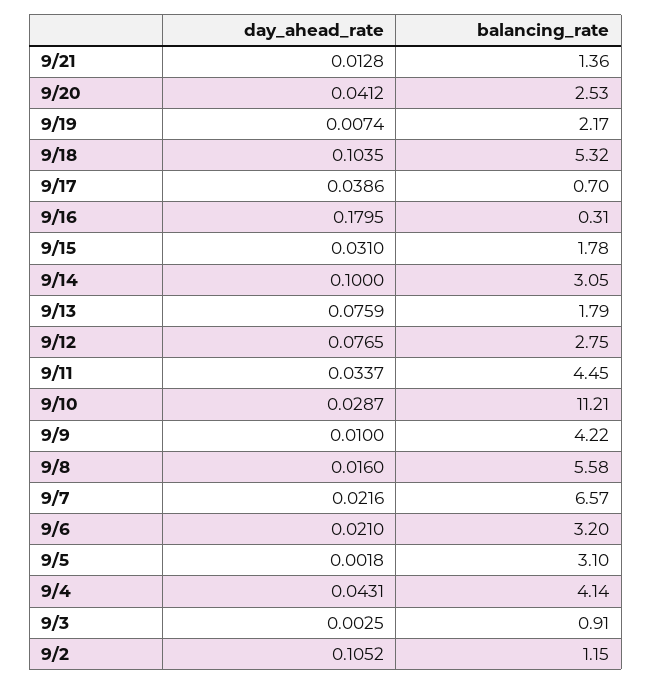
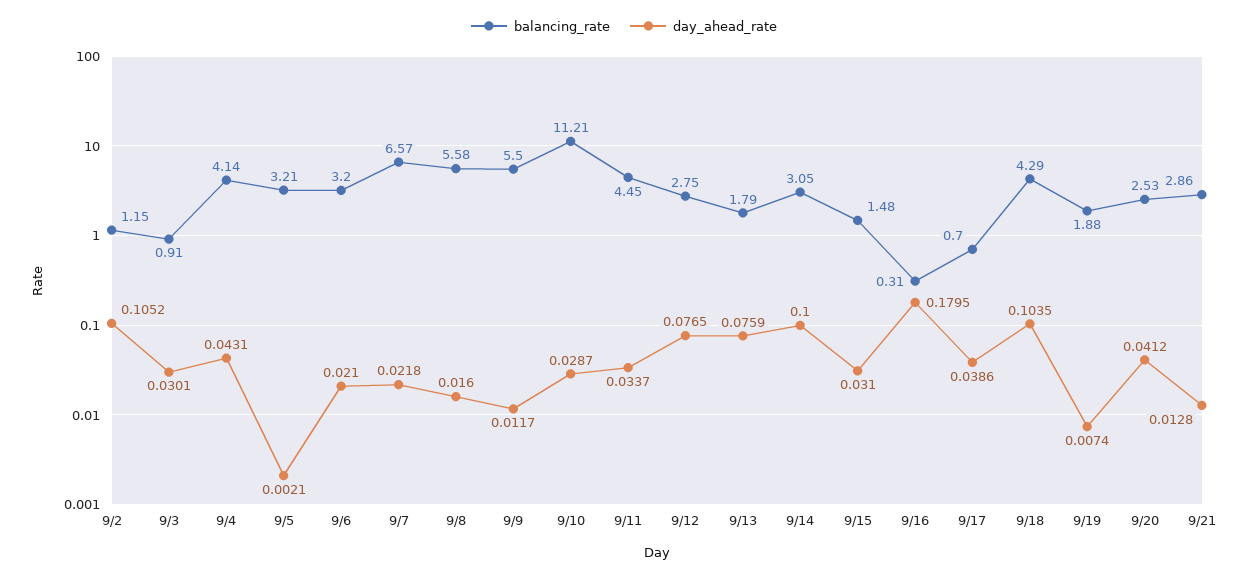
  {
    "day_ahead_rate": {
      "9/21": 0.0128,
      "9/20": 0.0412,
      "9/19": 0.0074,
      "9/18": 0.1035,
      "9/17": 0.0386,
      "9/16": 0.1795,
      "9/15": 0.031,
      "9/14": 0.1,
      "9/13": 0.0759,
      "9/12": 0.0765,
      "9/11": 0.0337,
      "9/10": 0.0287,
-     "9/9": 0.01,
+     "9/9": 0.0117,
      "9/8": 0.016,
-     "9/7": 0.0216,
+     "9/7": 0.0218,
      "9/6": 0.021,
-     "9/5": 0.0018,
+     "9/5": 0.0021,
      "9/4": 0.0431,
-     "9/3": 0.0025,
+     "9/3": 0.0301,
      "9/2": 0.1052
    },
    "balancing_rate": {
-     "9/21": 1.36,
+     "9/21": 2.86,
      "9/20": 2.53,
-     "9/19": 2.17,
+     "9/19": 1.88,
-     "9/18": 5.32,
+     "9/18": 4.29,
      "9/17": 0.7,
      "9/16": 0.31,
-     "9/15": 1.78,
+     "9/15": 1.48,
      "9/14": 3.05,
      "9/13": 1.79,
      "9/12": 2.75,
      "9/11": 4.45,
      "9/10": 11.21,
-     "9/9": 4.22,
+     "9/9": 5.5,
      "9/8": 5.58,
      "9/7": 6.57,
      "9/6": 3.2,
-     "9/5": 3.1,
+     "9/5": 3.21,
      "9/4": 4.14,
      "9/3": 0.91,
      "9/2": 1.15
    }
  }

